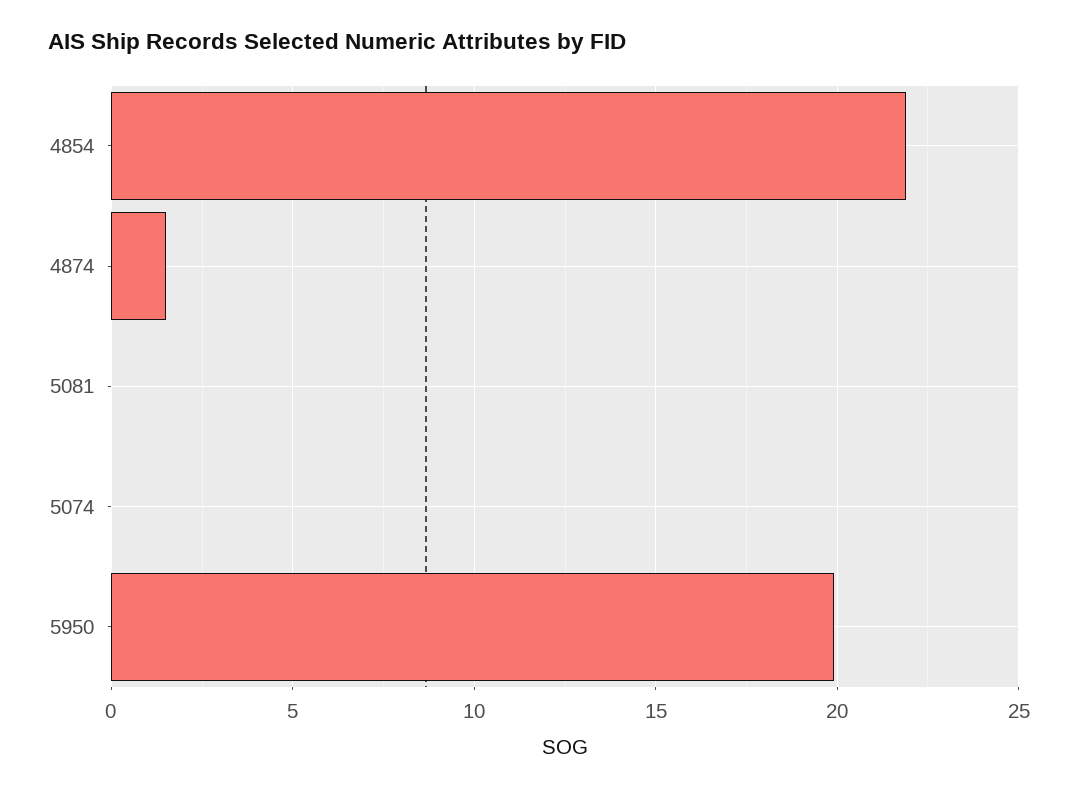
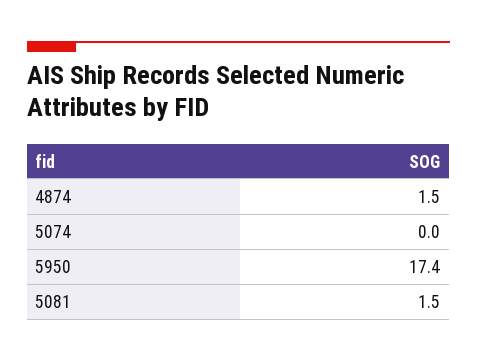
  {
-   "4854": 22,
    "4874": 1.5,
-   "5081": 0,
+   "5081": 1.5,
    "5074": 0,
-   "5950": 20
+   "5950": 17.4
  }

